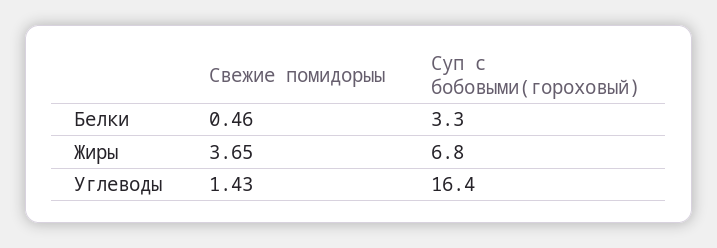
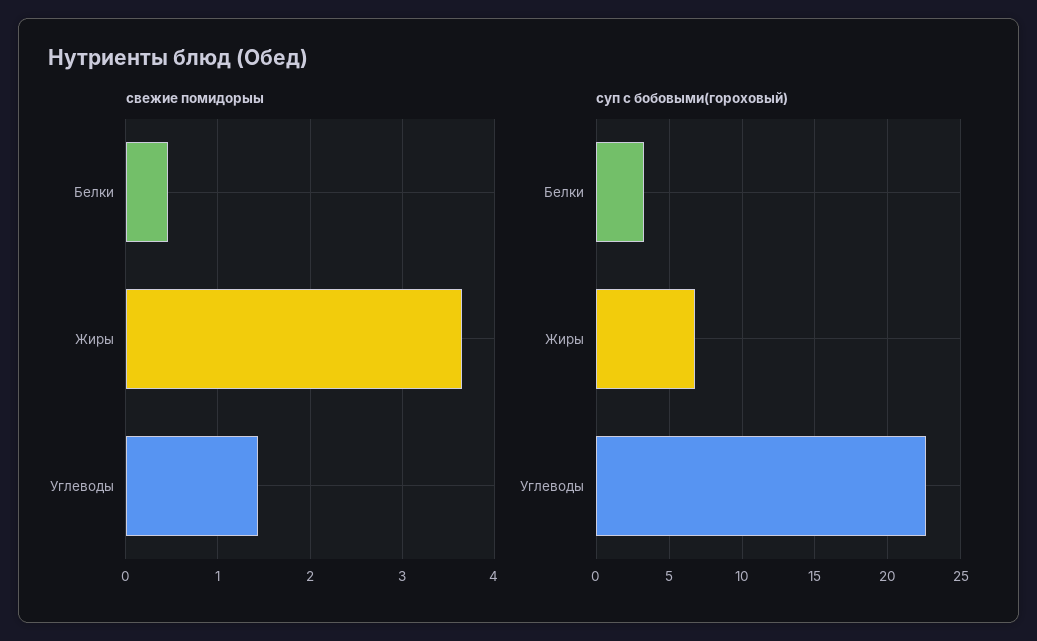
  {
    "Свежие помидорыы": {
      "Белки": 0.46,
      "Жиры": 3.65,
      "Углеводы": 1.43
    },
    "Суп с бобовыми(гороховый)": {
      "Белки": 3.3,
      "Жиры": 6.8,
-     "Углеводы": 16.4
+     "Углеводы": 22.5
    }
  }

